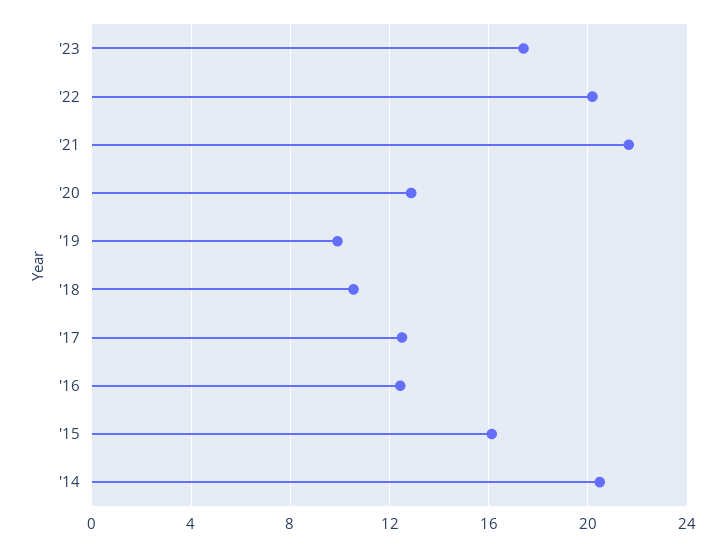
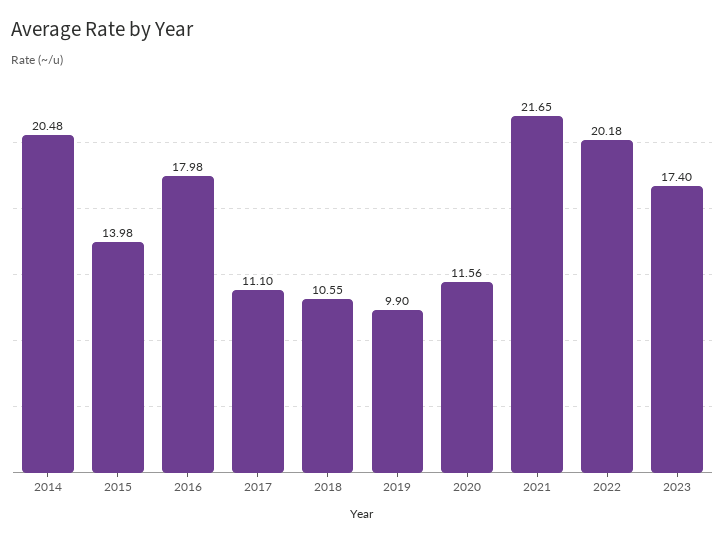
  {
    "'23": 17.4,
    "'22": 20.18,
    "'21": 21.65,
-   "'20": 13,
+   "'20": 11.56,
    "'19": 9.9,
    "'18": 10.55,
-   "'17": 12.5,
+   "'17": 11.1,
-   "'16": 12.5,
+   "'16": 17.98,
-   "'15": 16,
+   "'15": 13.98,
    "'14": 20.48
  }

